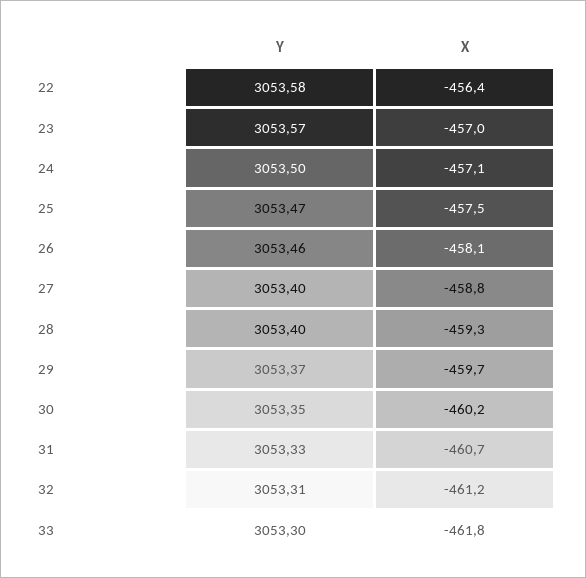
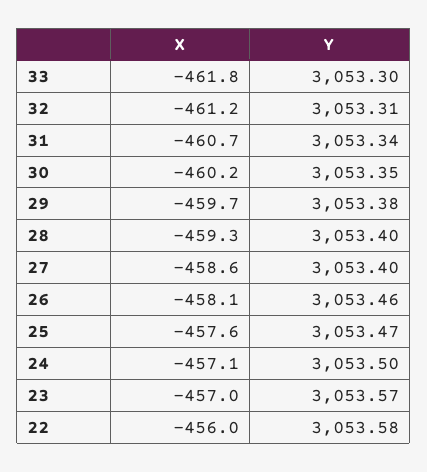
  {
    "Y": {
      "22": 3053.58,
      "23": 3053.57,
      "24": 3053.5,
      "25": 3053.47,
      "26": 3053.46,
      "27": 3053.4,
      "28": 3053.4,
-     "29": 3053.37,
+     "29": 3053.38,
      "30": 3053.35,
-     "31": 3053.33,
+     "31": 3053.34,
      "32": 3053.31,
      "33": 3053.3
    },
    "X": {
-     "22": -456.4,
+     "22": -456,
      "23": -457,
      "24": -457.1,
-     "25": -457.5,
+     "25": -457.6,
      "26": -458.1,
-     "27": -458.8,
+     "27": -458.6,
      "28": -459.3,
      "29": -459.7,
      "30": -460.2,
      "31": -460.7,
      "32": -461.2,
      "33": -461.8
    }
  }

